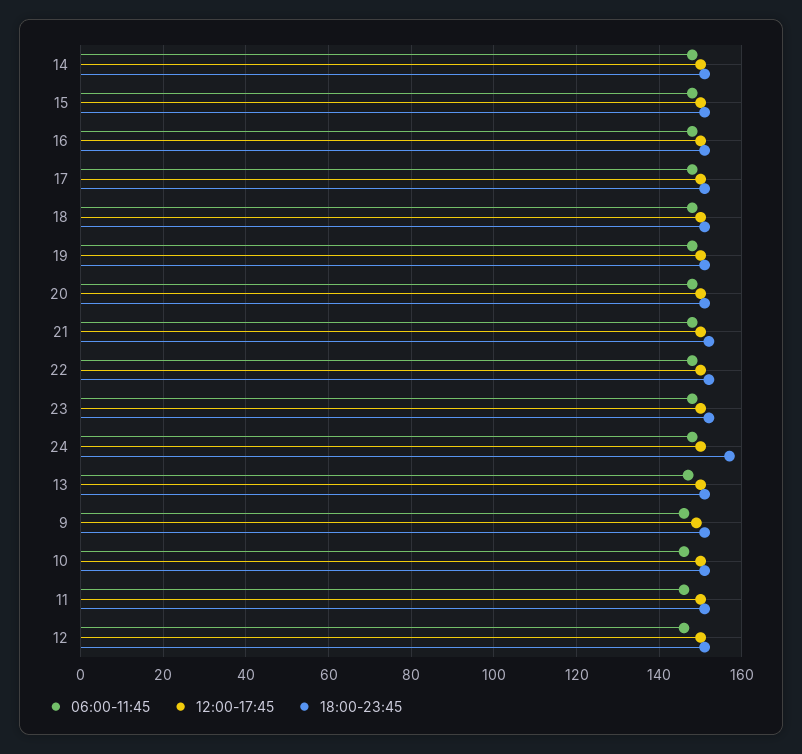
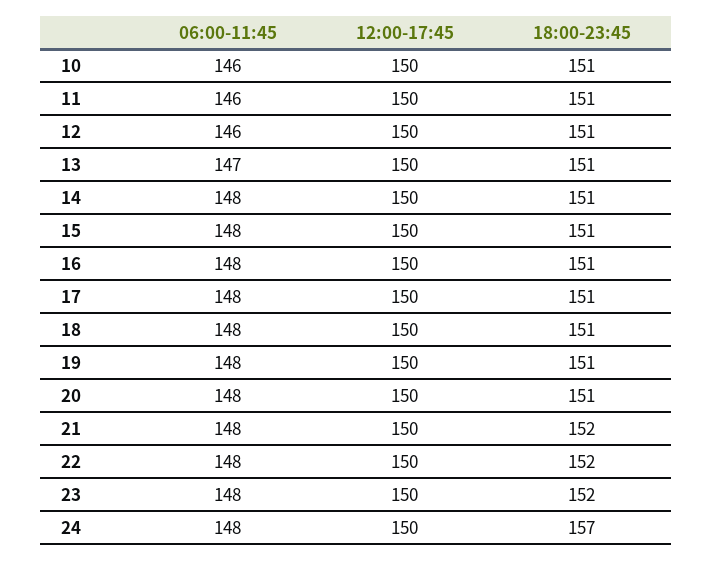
  {
    "06:00-11:45": {
      "14": 148,
      "15": 148,
      "16": 148,
      "17": 148,
      "18": 148,
      "19": 148,
      "20": 148,
      "21": 148,
      "22": 148,
      "23": 148,
      "24": 148,
      "13": 147,
-     "9": 145,
      "10": 146,
      "11": 146,
      "12": 146
    },
    "12:00-17:45": {
      "14": 150,
      "15": 150,
      "16": 150,
      "17": 150,
      "18": 150,
      "19": 150,
      "20": 150,
      "21": 150,
      "22": 150,
      "23": 150,
      "24": 150,
      "13": 150,
-     "9": 150,
      "10": 150,
      "11": 150,
      "12": 150
    },
    "18:00-23:45": {
      "14": 151,
      "15": 151,
      "16": 151,
      "17": 151,
      "18": 151,
      "19": 151,
      "20": 151,
      "21": 152,
      "22": 152,
      "23": 152,
      "24": 157,
      "13": 151,
-     "9": 150,
      "10": 151,
      "11": 151,
      "12": 151
    }
  }

